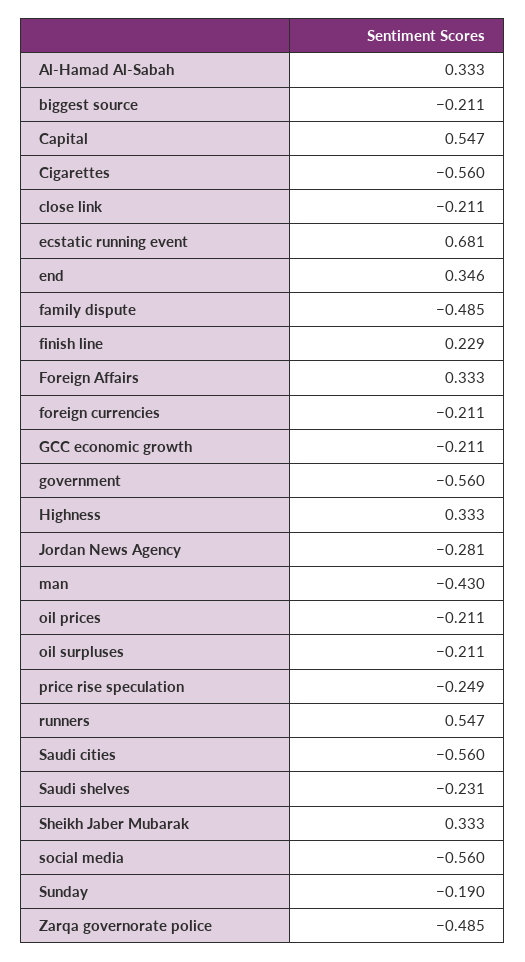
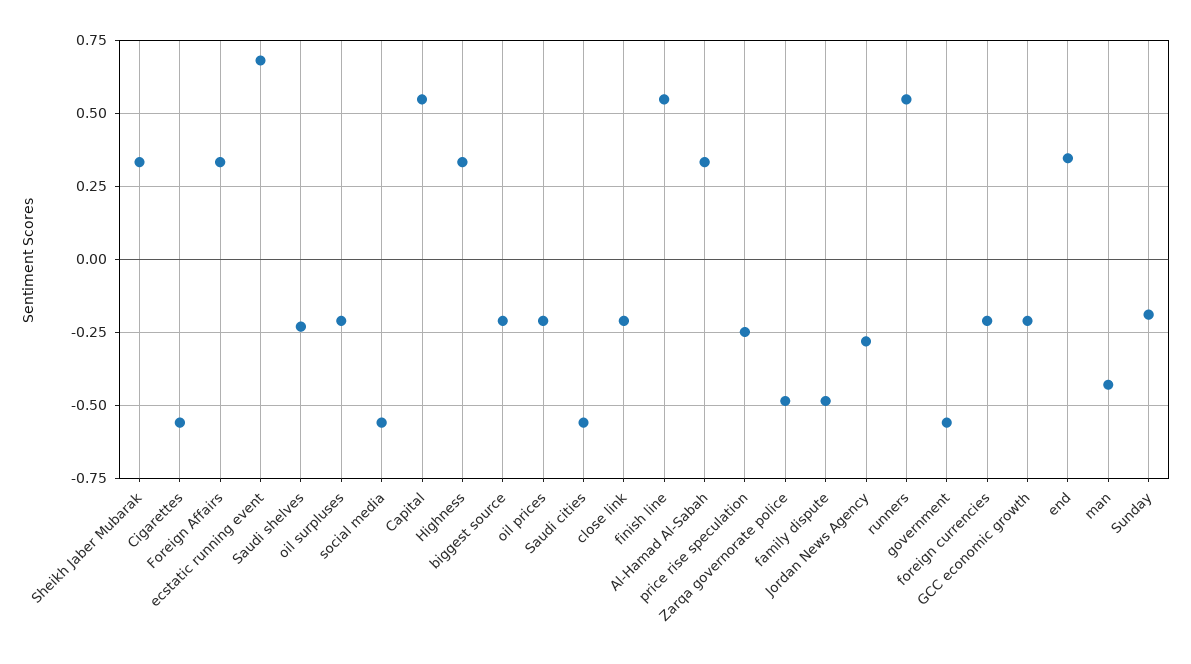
  {
    "Al-Hamad Al-Sabah": 0.333,
    "biggest source": -0.211,
    "Capital": 0.547,
    "Cigarettes": -0.56,
    "close link": -0.211,
    "ecstatic running event": 0.681,
    "end": 0.346,
    "family dispute": -0.485,
-   "finish line": 0.229,
+   "finish line": 0.55,
    "Foreign Affairs": 0.333,
    "foreign currencies": -0.211,
    "GCC economic growth": -0.211,
    "government": -0.56,
    "Highness": 0.333,
    "Jordan News Agency": -0.281,
    "man": -0.43,
    "oil prices": -0.211,
    "oil surpluses": -0.211,
    "price rise speculation": -0.249,
    "runners": 0.547,
    "Saudi cities": -0.56,
    "Saudi shelves": -0.231,
    "Sheikh Jaber Mubarak": 0.333,
    "social media": -0.56,
    "Sunday": -0.19,
    "Zarqa governorate police": -0.485
  }

